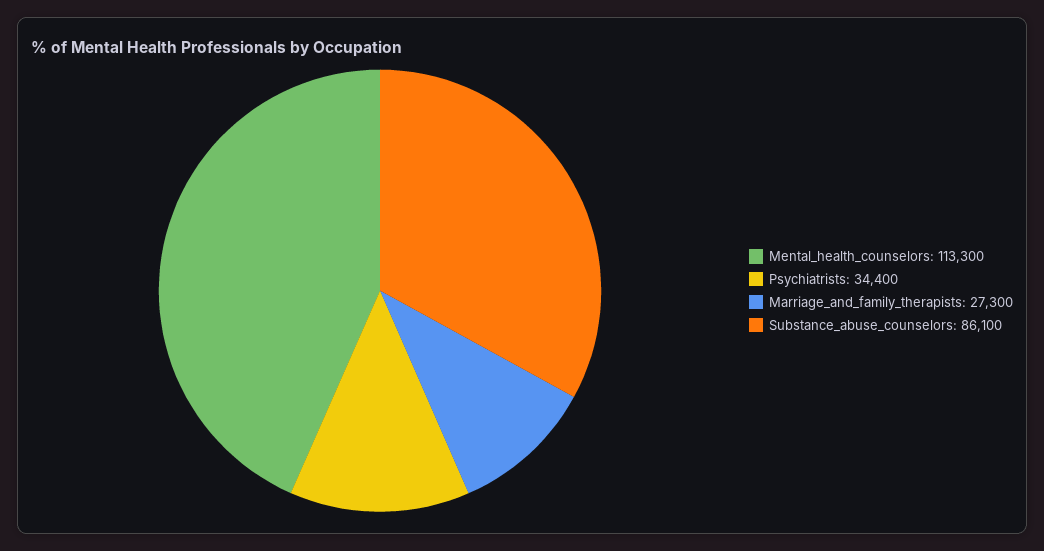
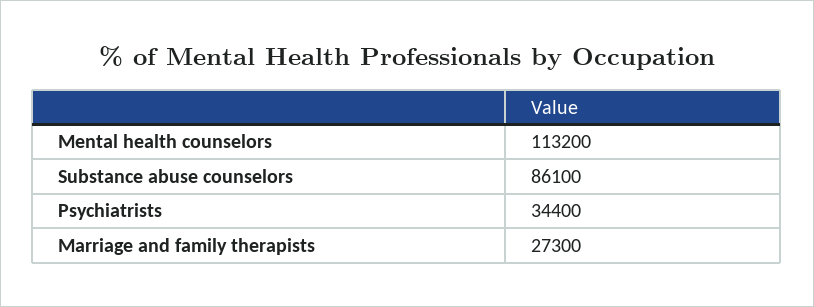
  {
-   "Mental_health_counselors": 113300,
+   "Mental_health_counselors": 113200,
    "Psychiatrists": 34400,
    "Marriage_and_family_therapists": 27300,
    "Substance_abuse_counselors": 86100
  }

